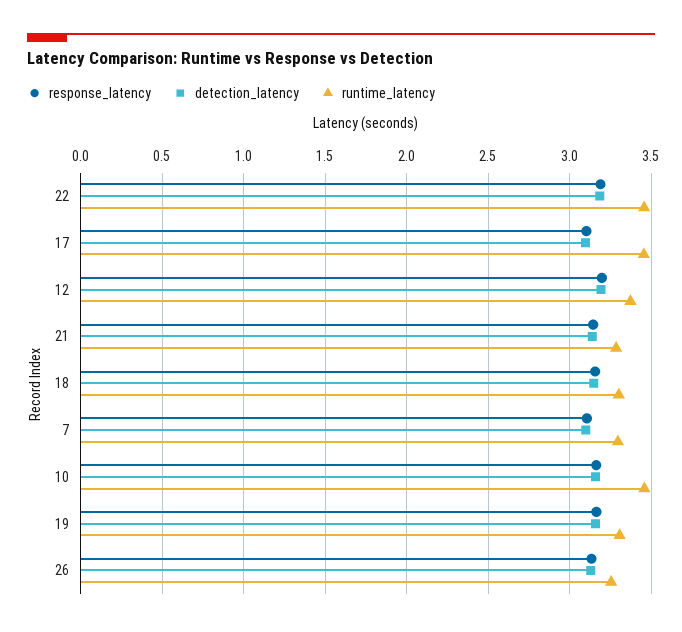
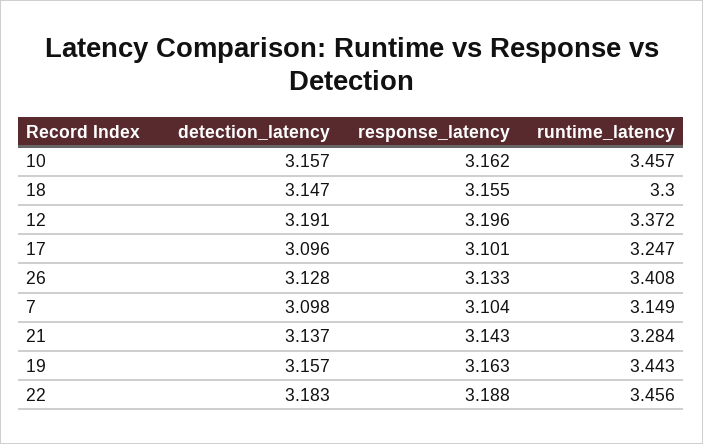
  {
    "response_latency": {
      "22": 3.188,
      "17": 3.101,
      "12": 3.196,
      "21": 3.143,
      "18": 3.155,
      "7": 3.104,
      "10": 3.162,
      "19": 3.163,
      "26": 3.133
    },
    "detection_latency": {
      "22": 3.183,
      "17": 3.096,
      "12": 3.191,
      "21": 3.137,
      "18": 3.147,
      "7": 3.098,
      "10": 3.157,
      "19": 3.157,
      "26": 3.128
    },
    "runtime_latency": {
      "22": 3.456,
-     "17": 3.45,
+     "17": 3.247,
      "12": 3.372,
      "21": 3.284,
      "18": 3.3,
-     "7": 3.3,
+     "7": 3.149,
      "10": 3.457,
-     "19": 3.3,
+     "19": 3.443,
-     "26": 3.25
+     "26": 3.408
    }
  }

